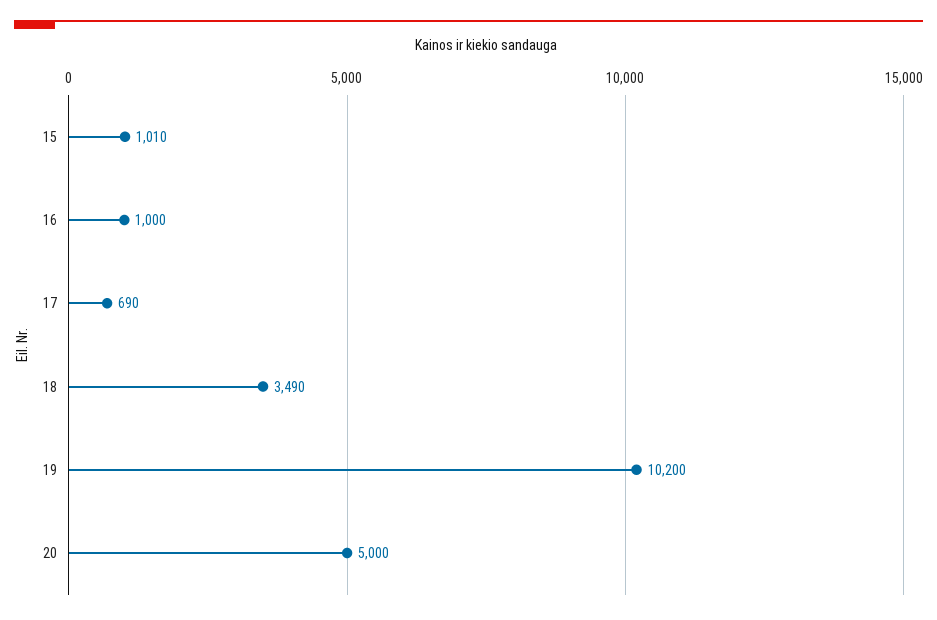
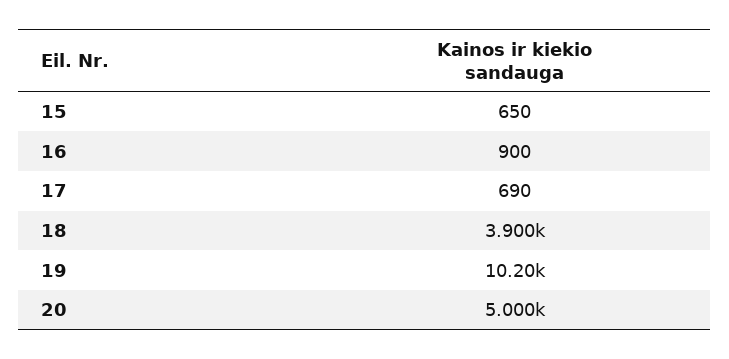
  {
-   "15": 1010,
+   "15": 650,
-   "16": 1000,
+   "16": 900,
    "17": 690,
-   "18": 3490,
+   "18": 3900,
    "19": 10200,
    "20": 5000
  }

